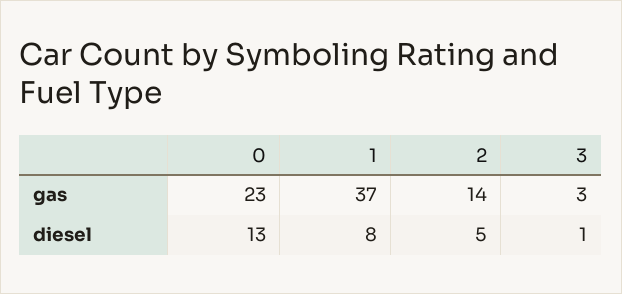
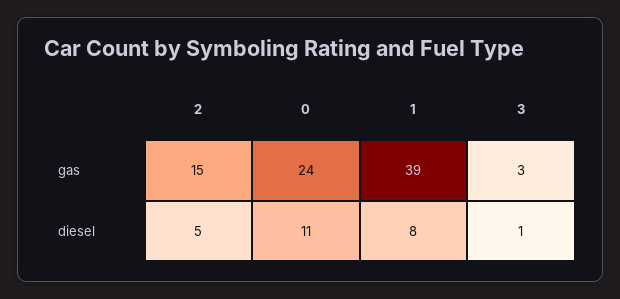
  {
    "0": {
-     "gas": 23,
+     "gas": 24,
-     "diesel": 13
+     "diesel": 11
    },
    "1": {
-     "gas": 37,
+     "gas": 39,
      "diesel": 8
    },
    "2": {
-     "gas": 14,
+     "gas": 15,
      "diesel": 5
    },
    "3": {
      "gas": 3,
      "diesel": 1
    }
  }

